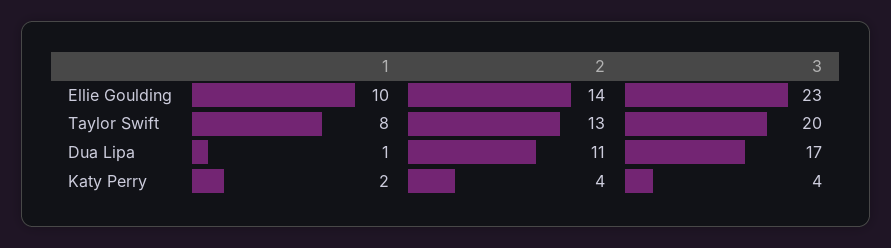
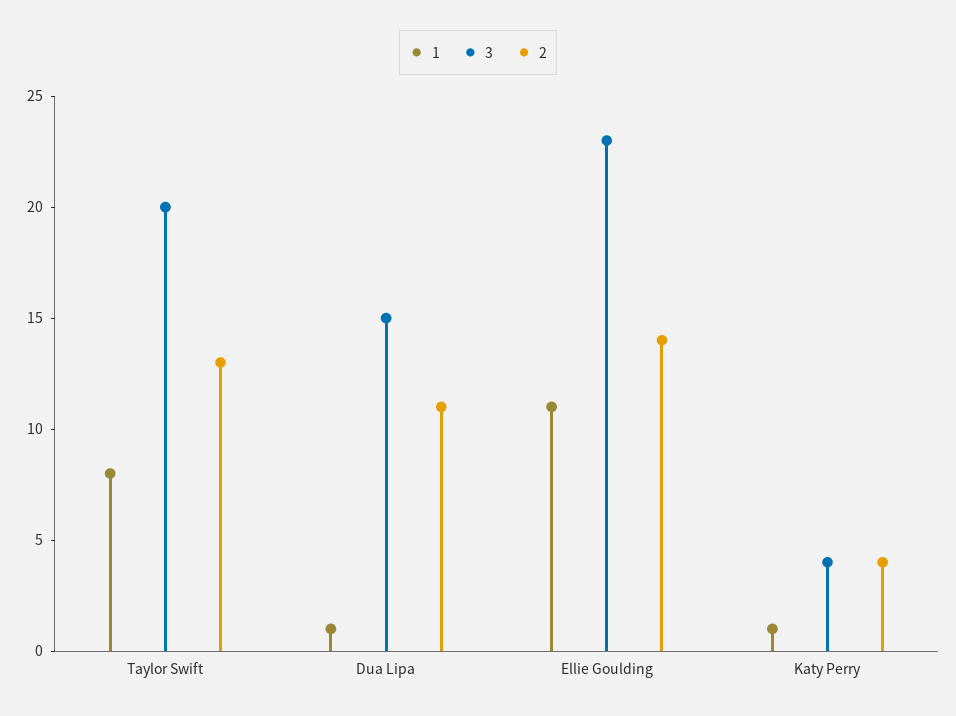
  {
    "1": {
-     "Ellie Goulding": 10,
+     "Ellie Goulding": 11,
      "Taylor Swift": 8,
      "Dua Lipa": 1,
-     "Katy Perry": 2
+     "Katy Perry": 1
    },
    "2": {
      "Ellie Goulding": 14,
      "Taylor Swift": 13,
      "Dua Lipa": 11,
      "Katy Perry": 4
    },
    "3": {
      "Ellie Goulding": 23,
      "Taylor Swift": 20,
-     "Dua Lipa": 17,
+     "Dua Lipa": 15,
      "Katy Perry": 4
    }
  }

